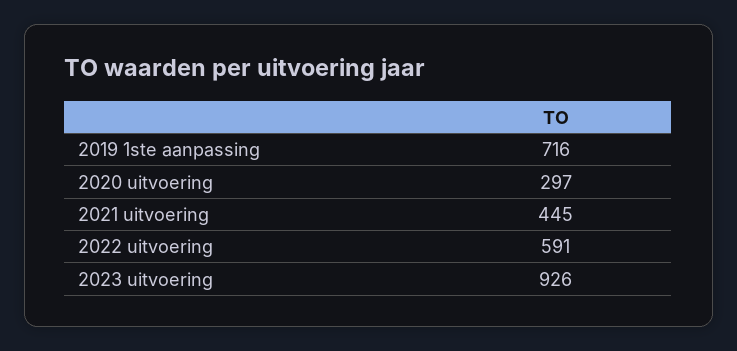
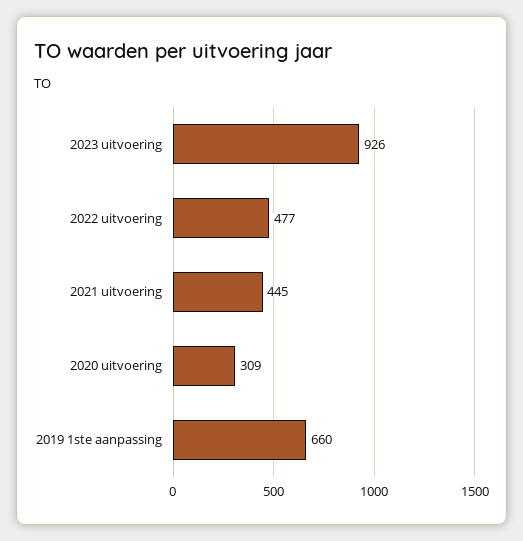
  {
-   "2019 1ste aanpassing": 716,
+   "2019 1ste aanpassing": 660,
-   "2020 uitvoering": 297,
+   "2020 uitvoering": 309,
    "2021 uitvoering": 445,
-   "2022 uitvoering": 591,
+   "2022 uitvoering": 477,
    "2023 uitvoering": 926
  }

